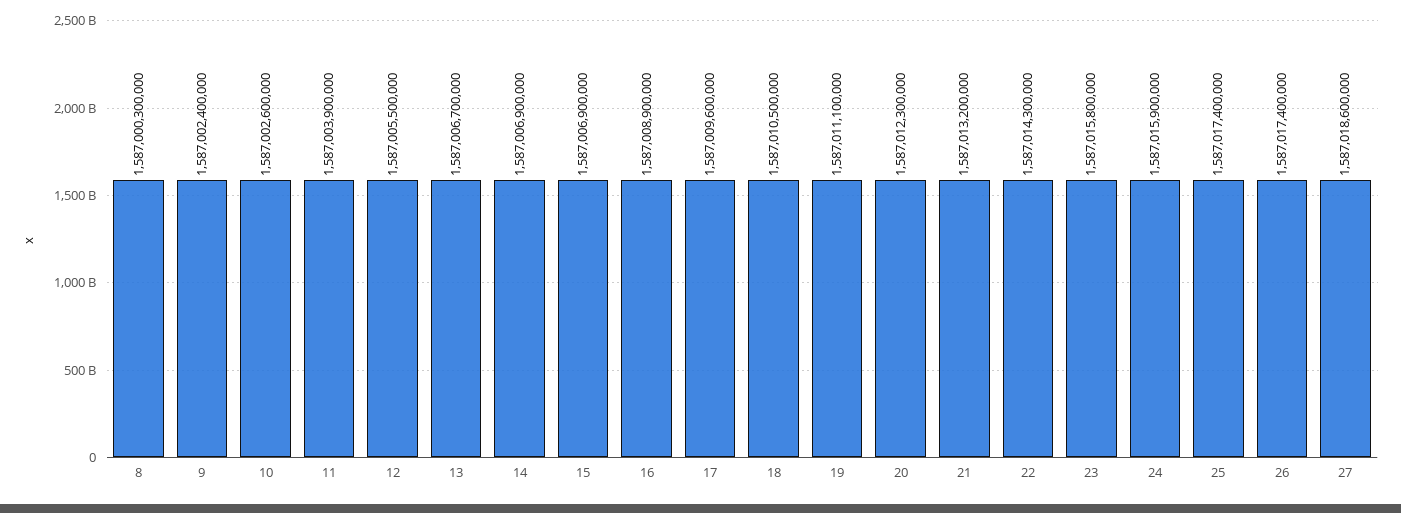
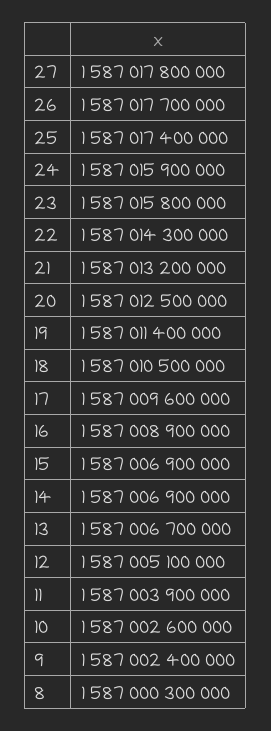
  {
    "8": 1587000300000,
    "9": 1587002400000,
    "10": 1587002600000,
    "11": 1587003900000,
-   "12": 1587005500000,
+   "12": 1587005100000,
    "13": 1587006700000,
    "14": 1587006900000,
    "15": 1587006900000,
    "16": 1587008900000,
    "17": 1587009600000,
    "18": 1587010500000,
-   "19": 1587011100000,
+   "19": 1587011400000,
-   "20": 1587012300000,
+   "20": 1587012500000,
    "21": 1587013200000,
    "22": 1587014300000,
    "23": 1587015800000,
    "24": 1587015900000,
    "25": 1587017400000,
-   "26": 1587017400000,
+   "26": 1587017700000,
-   "27": 1587018600000
+   "27": 1587017800000
  }

